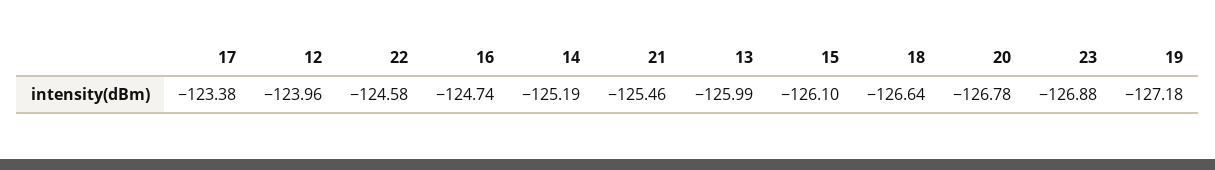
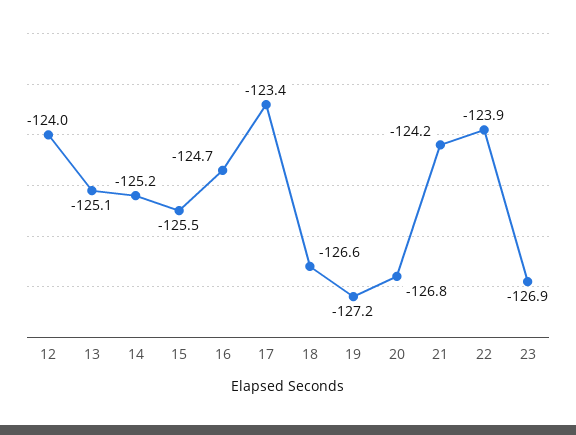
  {
    "17": -123.38,
    "12": -123.96,
-   "22": -124.58,
+   "22": -123.9,
    "16": -124.74,
    "14": -125.19,
-   "21": -125.46,
+   "21": -124.2,
-   "13": -125.99,
+   "13": -125.1,
-   "15": -126.1,
+   "15": -125.5,
    "18": -126.64,
    "20": -126.78,
    "23": -126.88,
    "19": -127.18
  }

